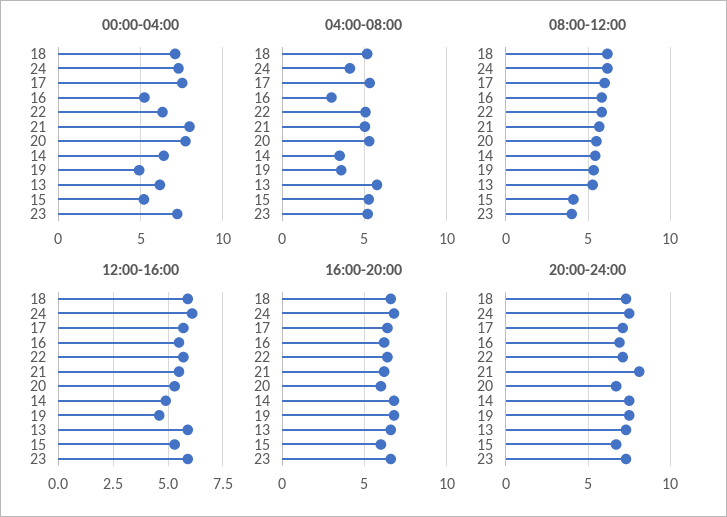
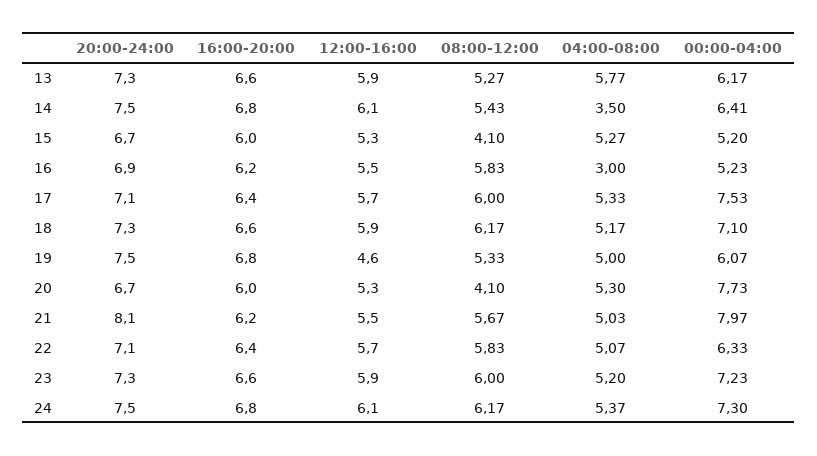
  {
    "00:00-04:00": {
      "18": 7.1,
      "24": 7.3,
      "17": 7.53,
      "16": 5.23,
      "22": 6.33,
      "21": 7.97,
      "20": 7.73,
      "14": 6.41,
-     "19": 5,
+     "19": 6.07,
      "13": 6.17,
      "15": 5.2,
      "23": 7.23
    },
    "04:00-08:00": {
      "18": 5.17,
-     "24": 4,
+     "24": 5.37,
      "17": 5.33,
      "16": 3,
      "22": 5.07,
      "21": 5.03,
      "20": 5.3,
      "14": 3.5,
-     "19": 3.5,
+     "19": 5,
      "13": 5.77,
      "15": 5.27,
      "23": 5.2
    },
    "08:00-12:00": {
      "18": 6.17,
      "24": 6.17,
      "17": 6,
      "16": 5.83,
      "22": 5.83,
      "21": 5.67,
-     "20": 5.5,
+     "20": 4.1,
      "14": 5.43,
      "19": 5.33,
      "13": 5.27,
      "15": 4.1,
-     "23": 4
+     "23": 6
    },
    "12:00-16:00": {
      "18": 5.9,
      "24": 6.1,
      "17": 5.7,
      "16": 5.5,
      "22": 5.7,
      "21": 5.5,
      "20": 5.3,
-     "14": 5,
+     "14": 6.1,
      "19": 4.6,
      "13": 5.9,
      "15": 5.3,
      "23": 5.9
    },
    "16:00-20:00": {
      "18": 6.6,
      "24": 6.8,
      "17": 6.4,
      "16": 6.2,
      "22": 6.4,
      "21": 6.2,
      "20": 6,
      "14": 6.8,
      "19": 6.8,
      "13": 6.6,
      "15": 6,
      "23": 6.6
    },
    "20:00-24:00": {
      "18": 7.3,
      "24": 7.5,
      "17": 7.1,
      "16": 6.9,
      "22": 7.1,
      "21": 8.1,
      "20": 6.7,
      "14": 7.5,
      "19": 7.5,
      "13": 7.3,
      "15": 6.7,
      "23": 7.3
    }
  }

